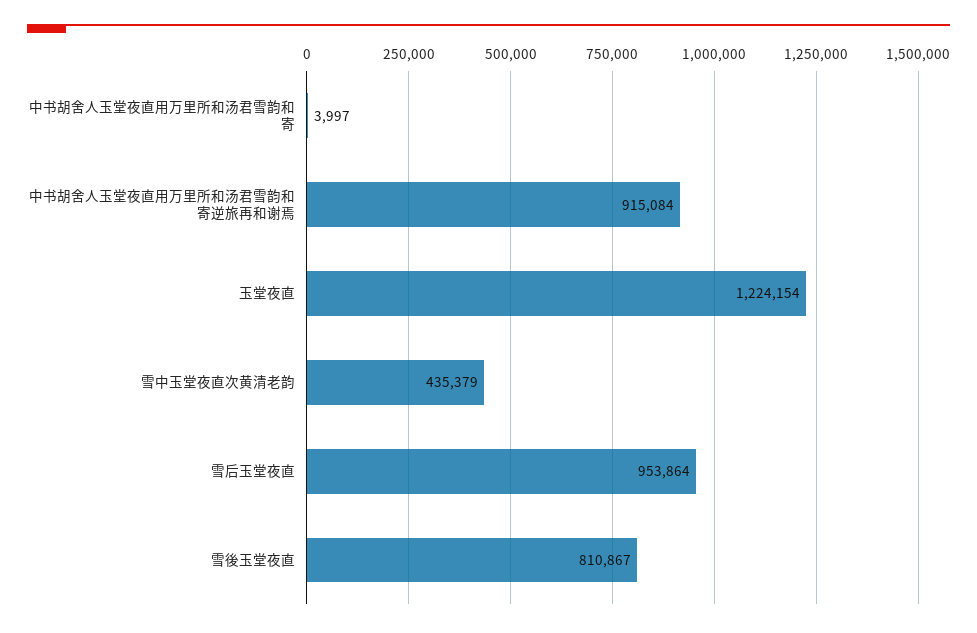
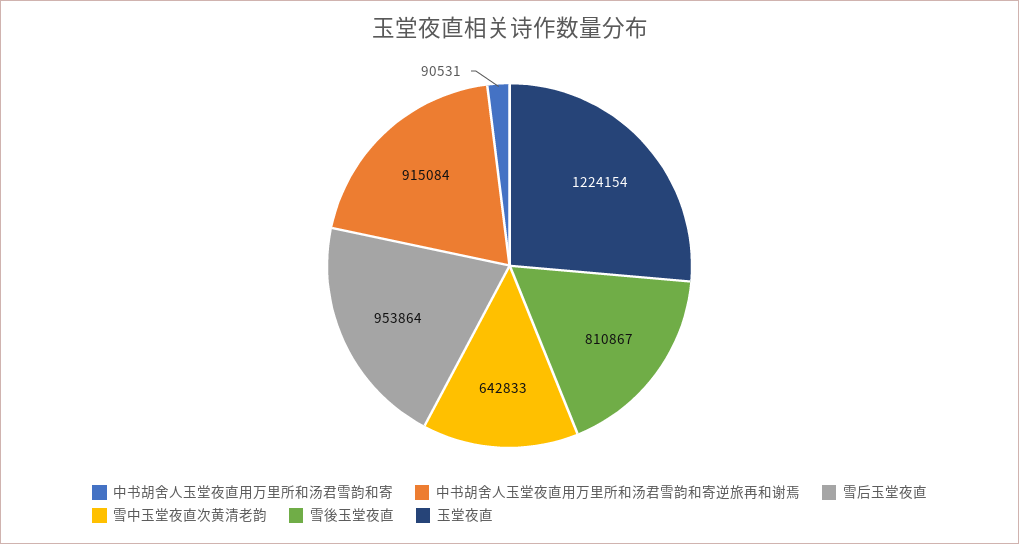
  {
-   "中书胡舍人玉堂夜直用万里所和汤君雪韵和寄": 3997,
+   "中书胡舍人玉堂夜直用万里所和汤君雪韵和寄": 90531,
    "中书胡舍人玉堂夜直用万里所和汤君雪韵和寄逆旅再和谢焉": 915084,
    "玉堂夜直": 1224154,
-   "雪中玉堂夜直次黄清老韵": 435379,
+   "雪中玉堂夜直次黄清老韵": 642833,
    "雪后玉堂夜直": 953864,
    "雪後玉堂夜直": 810867
  }

